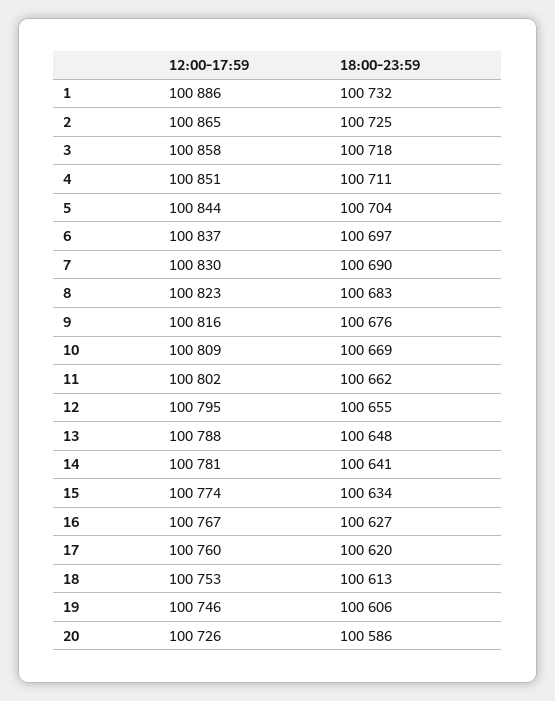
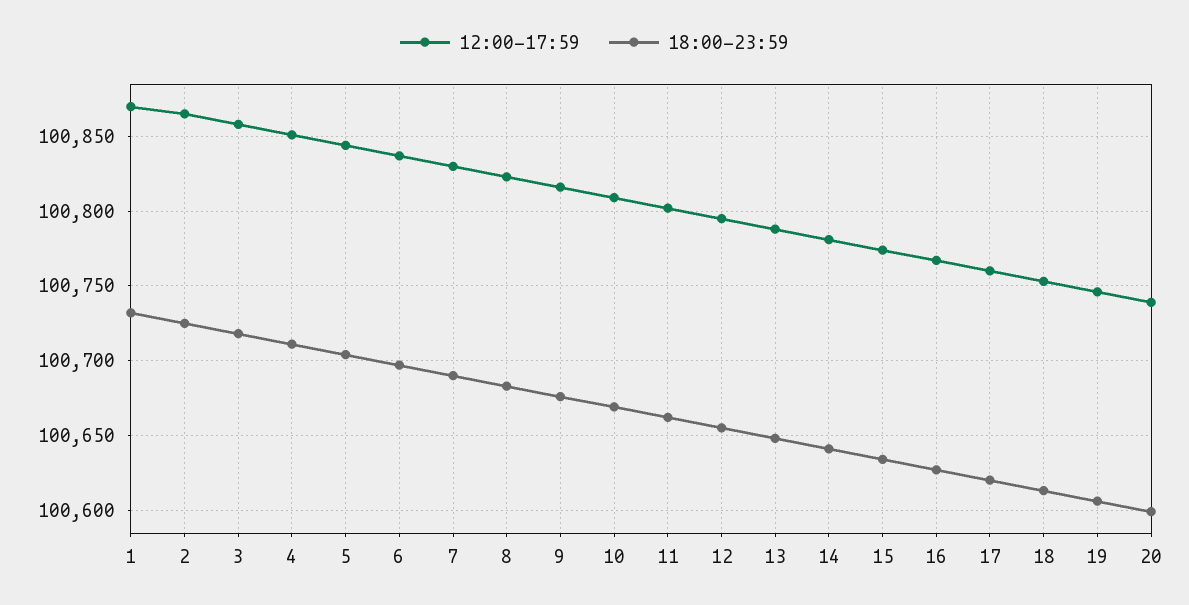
  {
    "12:00-17:59": {
-     "1": 100886,
+     "1": 100870,
      "2": 100865,
      "3": 100858,
      "4": 100851,
      "5": 100844,
      "6": 100837,
      "7": 100830,
      "8": 100823,
      "9": 100816,
      "10": 100809,
      "11": 100802,
      "12": 100795,
      "13": 100788,
      "14": 100781,
      "15": 100774,
      "16": 100767,
      "17": 100760,
      "18": 100753,
      "19": 100746,
-     "20": 100726
+     "20": 100740
    },
    "18:00-23:59": {
      "1": 100732,
      "2": 100725,
      "3": 100718,
      "4": 100711,
      "5": 100704,
      "6": 100697,
      "7": 100690,
      "8": 100683,
      "9": 100676,
      "10": 100669,
      "11": 100662,
      "12": 100655,
      "13": 100648,
      "14": 100641,
      "15": 100634,
      "16": 100627,
      "17": 100620,
      "18": 100613,
      "19": 100606,
-     "20": 100586
+     "20": 100600
    }
  }

